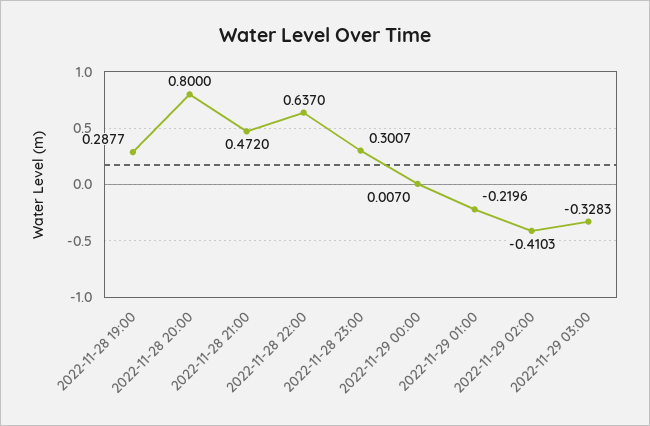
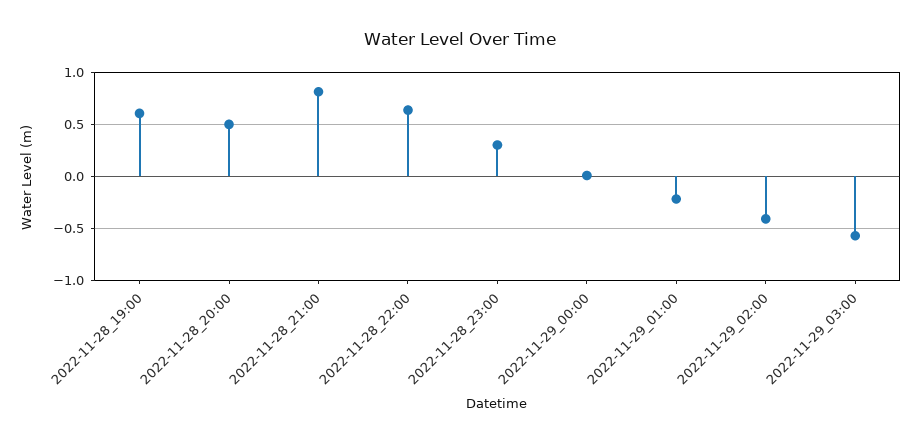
  {
-   "2022-11-28 19:00": 0.2877,
+   "2022-11-28 19:00": 0.6,
-   "2022-11-28 20:00": 0.8,
+   "2022-11-28 20:00": 0.5,
-   "2022-11-28 21:00": 0.472,
+   "2022-11-28 21:00": 0.8,
    "2022-11-28 22:00": 0.637,
    "2022-11-28 23:00": 0.3007,
    "2022-11-29 00:00": 0.007,
    "2022-11-29 01:00": -0.2196,
    "2022-11-29 02:00": -0.4103,
-   "2022-11-29 03:00": -0.3283
+   "2022-11-29 03:00": -0.6
  }

